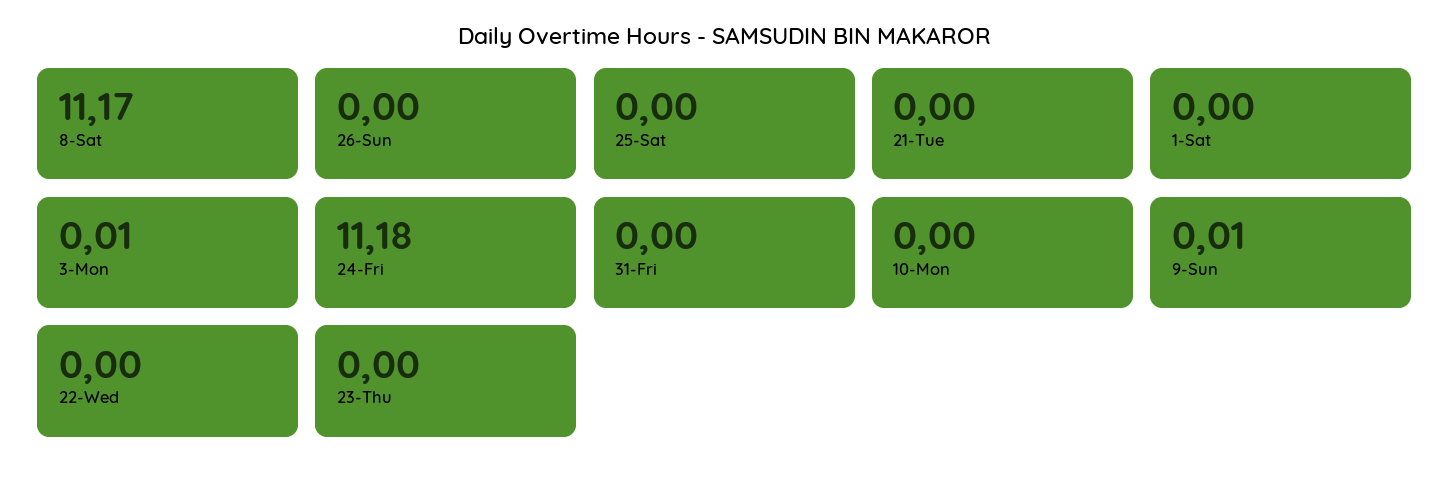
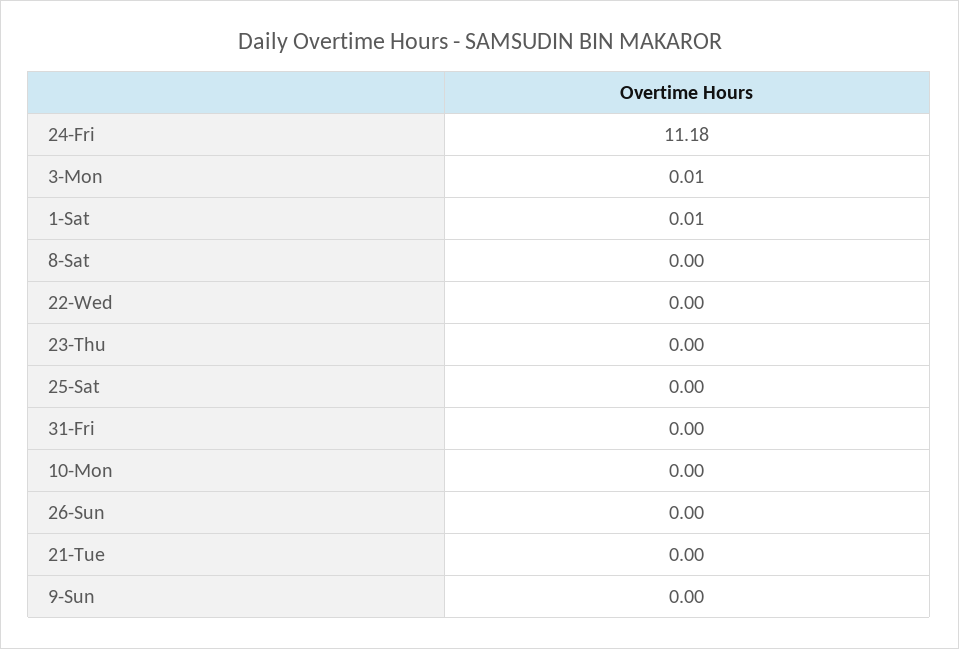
  {
-   "8-Sat": 11.17,
+   "8-Sat": 0,
    "26-Sun": 0,
    "25-Sat": 0,
    "21-Tue": 0,
-   "1-Sat": 0,
+   "1-Sat": 0.01,
    "3-Mon": 0.01,
    "24-Fri": 11.18,
    "31-Fri": 0,
    "10-Mon": 0,
-   "9-Sun": 0.01,
+   "9-Sun": 0,
    "22-Wed": 0,
    "23-Thu": 0
  }

